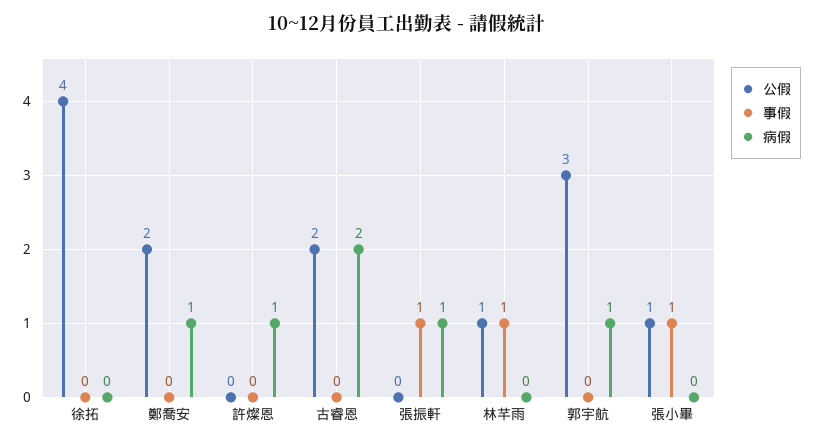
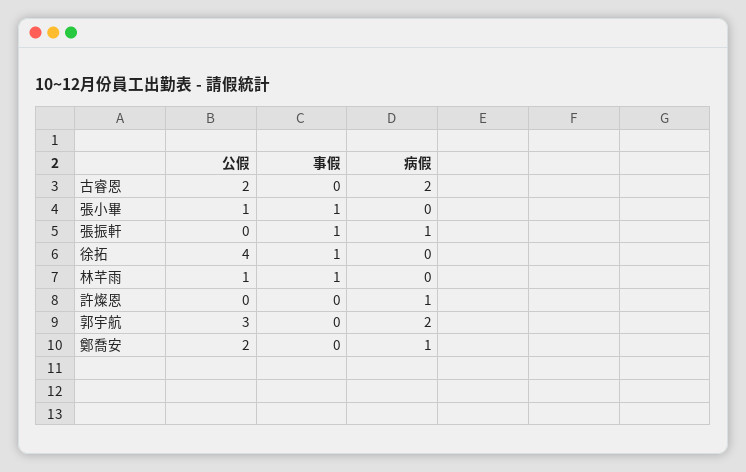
  {
    "公假": {
      "徐拓": 4,
      "鄭喬安": 2,
      "許燦恩": 0,
      "古睿恩": 2,
      "張振軒": 0,
      "林芊雨": 1,
      "郭宇航": 3,
      "張小畢": 1
    },
    "事假": {
-     "徐拓": 0,
+     "徐拓": 1,
      "鄭喬安": 0,
      "許燦恩": 0,
      "古睿恩": 0,
      "張振軒": 1,
      "林芊雨": 1,
      "郭宇航": 0,
      "張小畢": 1
    },
    "病假": {
      "徐拓": 0,
      "鄭喬安": 1,
      "許燦恩": 1,
      "古睿恩": 2,
      "張振軒": 1,
      "林芊雨": 0,
-     "郭宇航": 1,
+     "郭宇航": 2,
      "張小畢": 0
    }
  }

